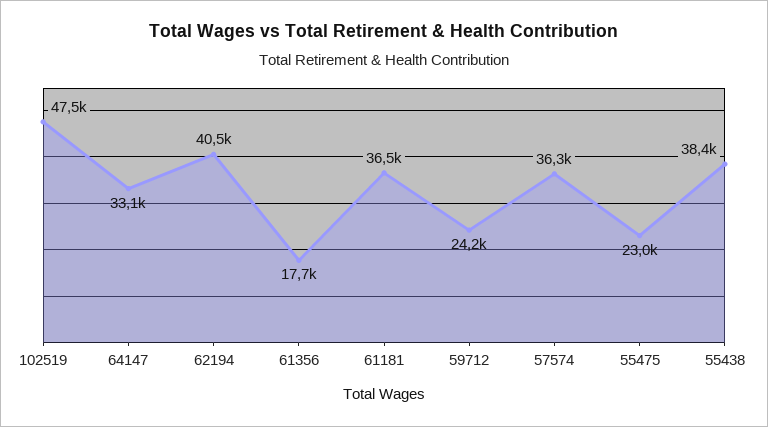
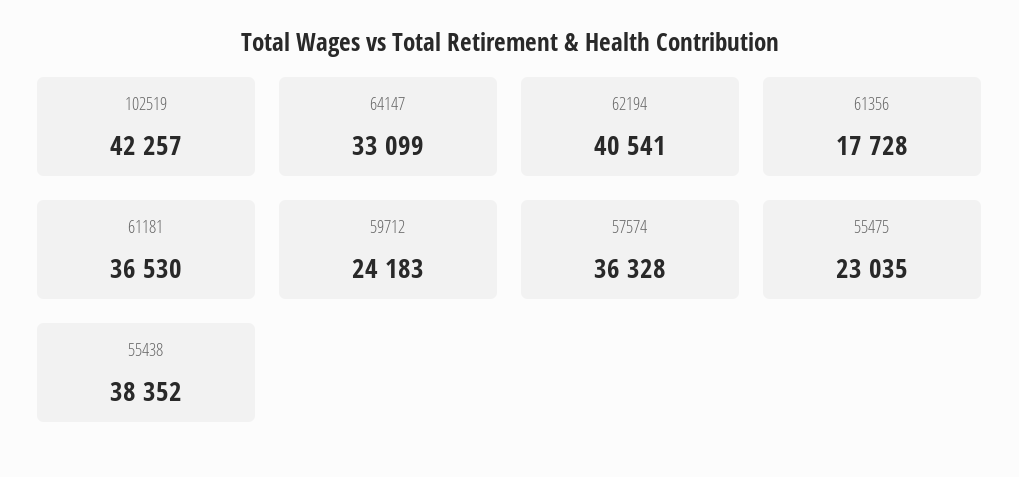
  {
-   "102519": 47500,
+   "102519": 42257,
    "64147": 33099,
    "62194": 40541,
    "61356": 17728,
    "61181": 36530,
    "59712": 24183,
    "57574": 36328,
    "55475": 23035,
    "55438": 38352
  }

